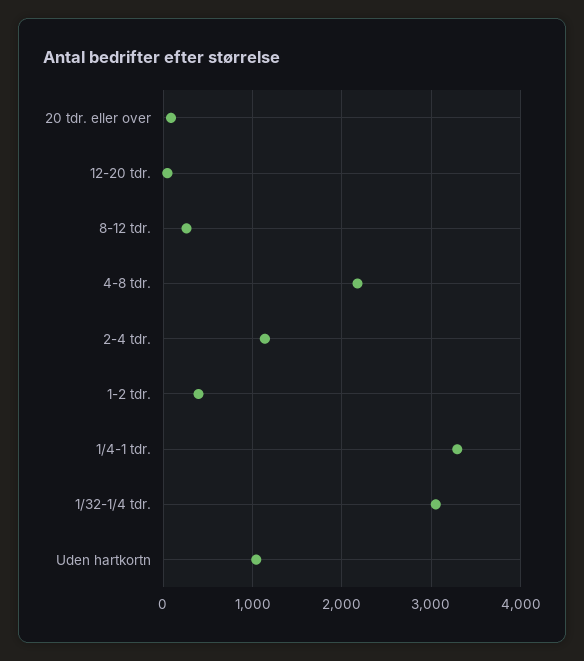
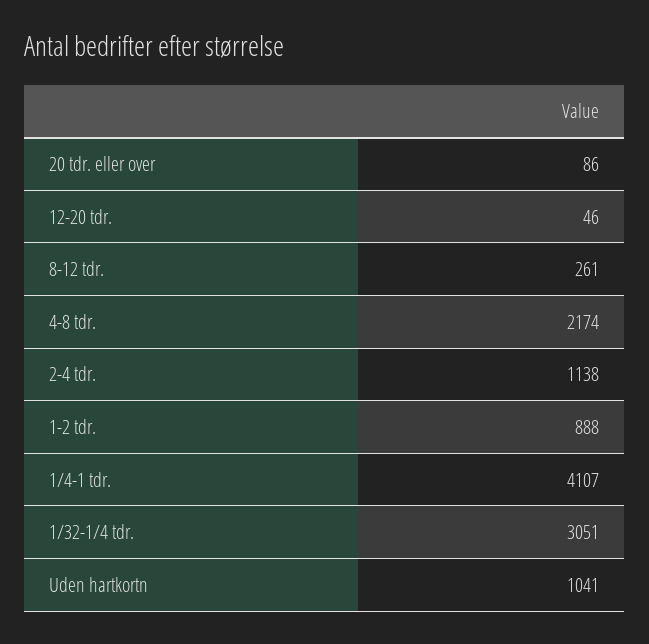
  {
    "20 tdr. eller over": 86,
    "12-20 tdr.": 46,
    "8-12 tdr.": 261,
    "4-8 tdr.": 2174,
    "2-4 tdr.": 1138,
-   "1-2 tdr.": 400,
+   "1-2 tdr.": 888,
-   "1/4-1 tdr.": 3300,
+   "1/4-1 tdr.": 4107,
    "1/32-1/4 tdr.": 3051,
    "Uden hartkortn": 1041
  }

